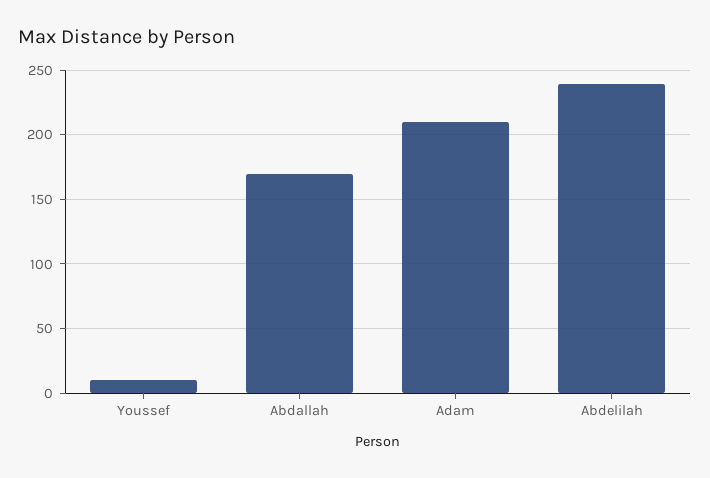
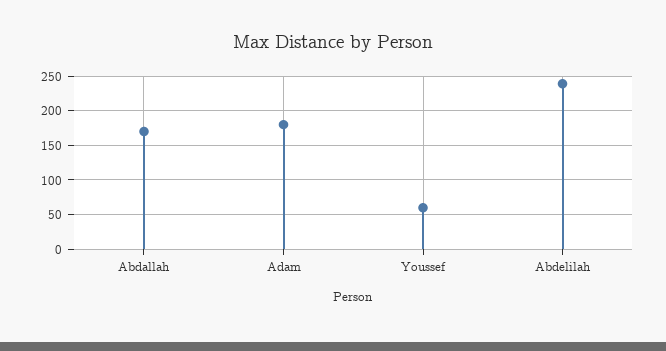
  {
-   "Youssef": 10,
+   "Youssef": 60,
    "Abdallah": 170,
-   "Adam": 210,
+   "Adam": 180,
    "Abdelilah": 240
  }

